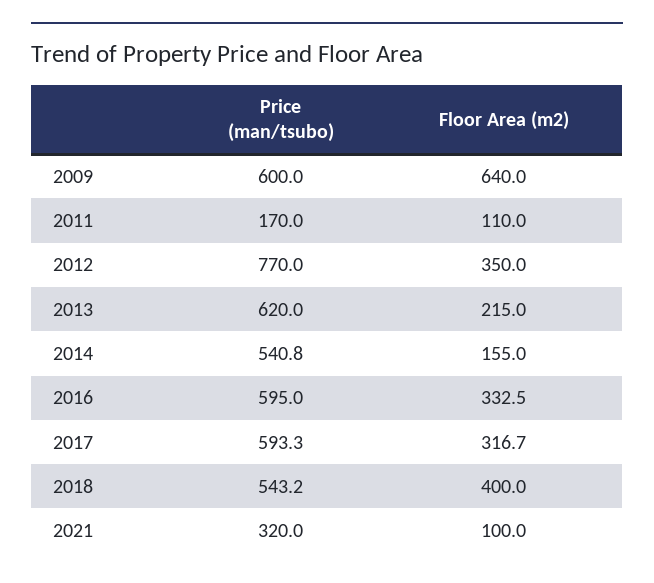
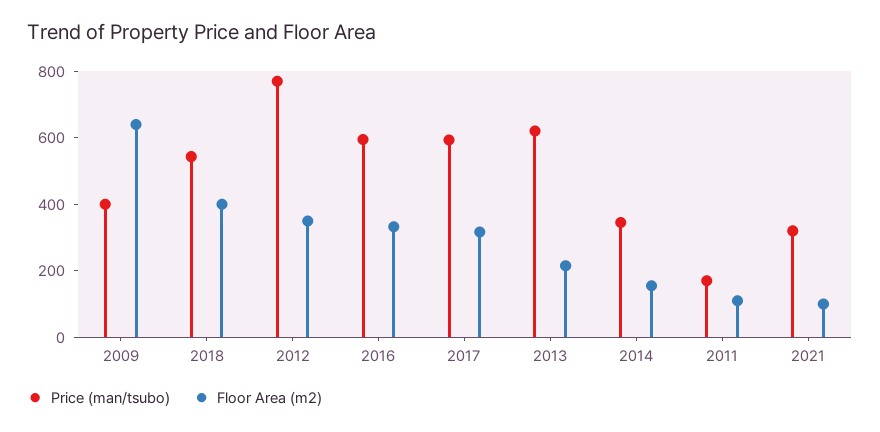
  {
    "Price (man/tsubo)": {
-     "2009": 600,
+     "2009": 400,
      "2011": 170,
      "2012": 770,
      "2013": 620,
-     "2014": 540.8,
+     "2014": 350,
      "2016": 595,
      "2017": 593.3,
      "2018": 543.2,
      "2021": 320
    },
    "Floor Area (m2)": {
      "2009": 640,
      "2011": 110,
      "2012": 350,
      "2013": 215,
      "2014": 155,
      "2016": 332.5,
      "2017": 316.7,
      "2018": 400,
      "2021": 100
    }
  }

